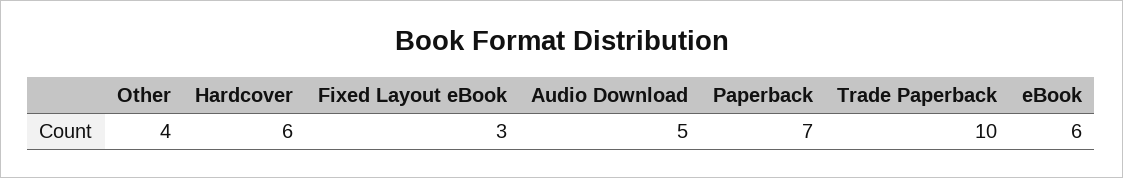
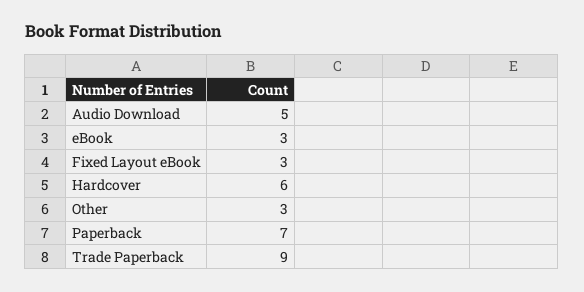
  {
-   "Other": 4,
+   "Other": 3,
    "Hardcover": 6,
    "Fixed Layout eBook": 3,
    "Audio Download": 5,
    "Paperback": 7,
-   "Trade Paperback": 10,
+   "Trade Paperback": 9,
-   "eBook": 6
+   "eBook": 3
  }

